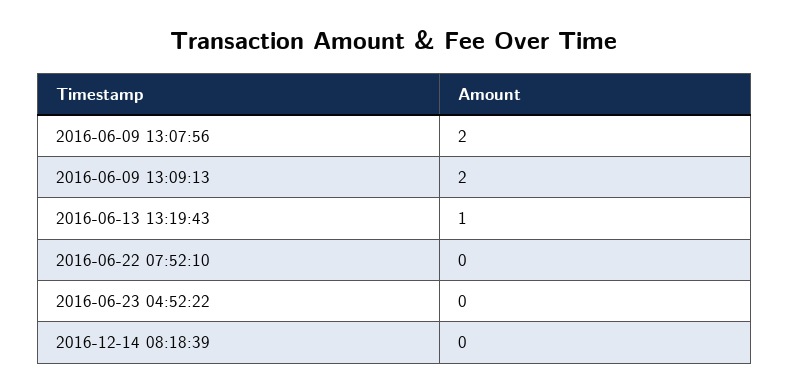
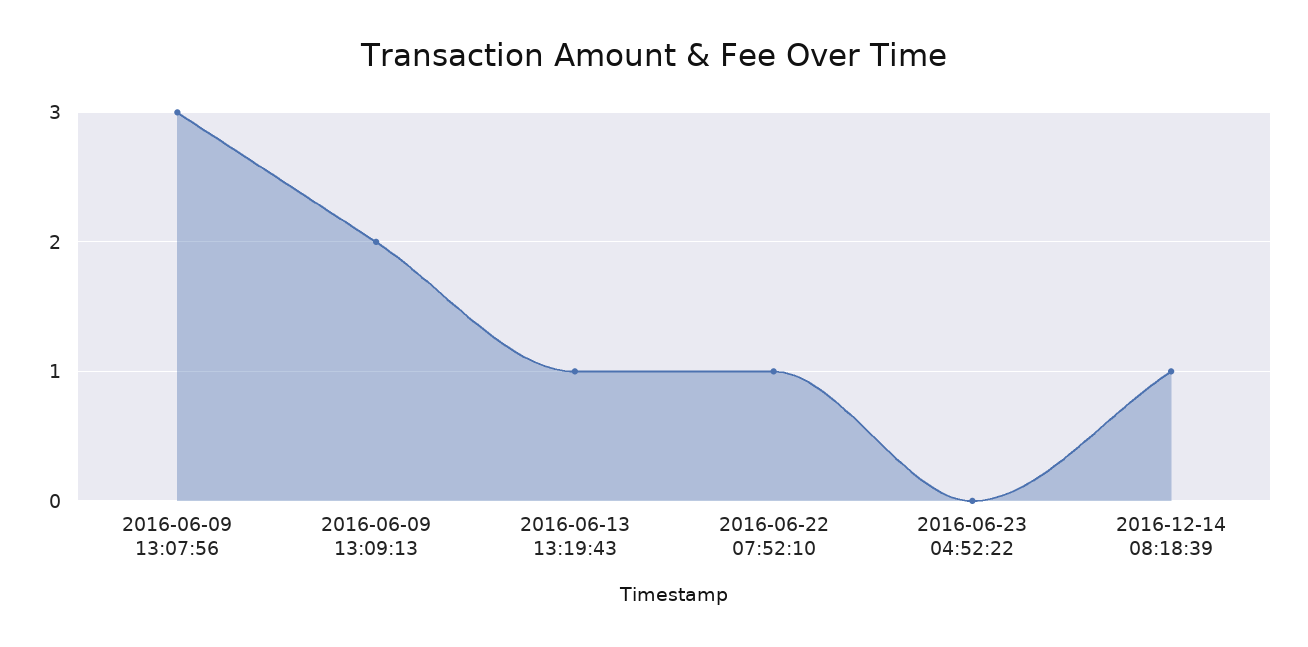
  {
-   "2016-06-09 13:07:56": 2,
+   "2016-06-09 13:07:56": 3,
    "2016-06-09 13:09:13": 2,
    "2016-06-13 13:19:43": 1,
-   "2016-06-22 07:52:10": 0,
+   "2016-06-22 07:52:10": 1,
    "2016-06-23 04:52:22": 0,
-   "2016-12-14 08:18:39": 0
+   "2016-12-14 08:18:39": 1
  }

